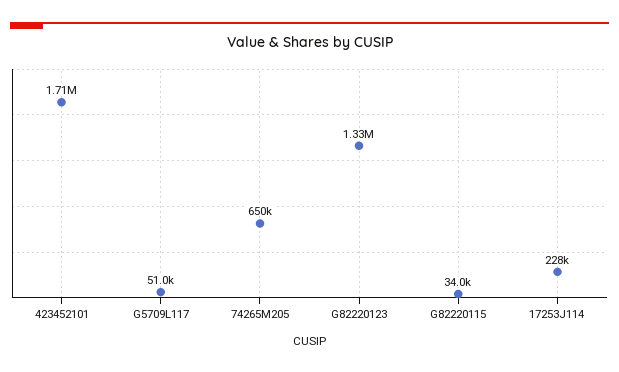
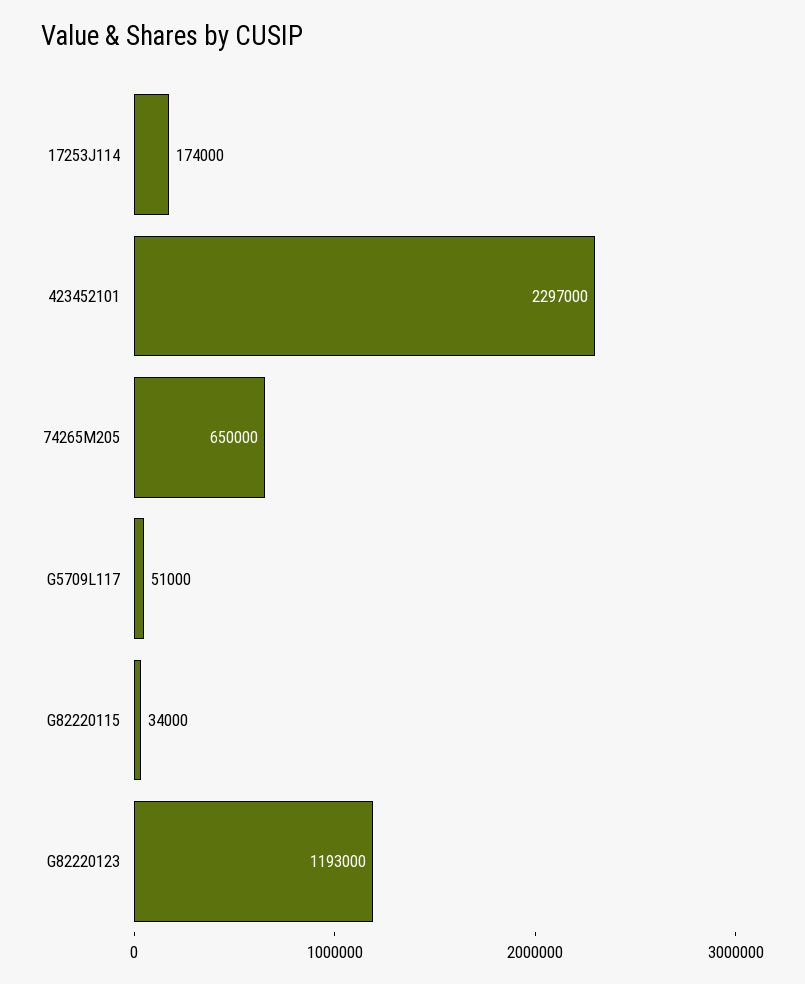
  {
-   "423452101": 1710000,
+   "423452101": 2297000,
    "G5709L117": 51000,
    "74265M205": 650000,
-   "G82220123": 1330000,
+   "G82220123": 1193000,
    "G82220115": 34000,
-   "17253J114": 228000
+   "17253J114": 174000
  }

